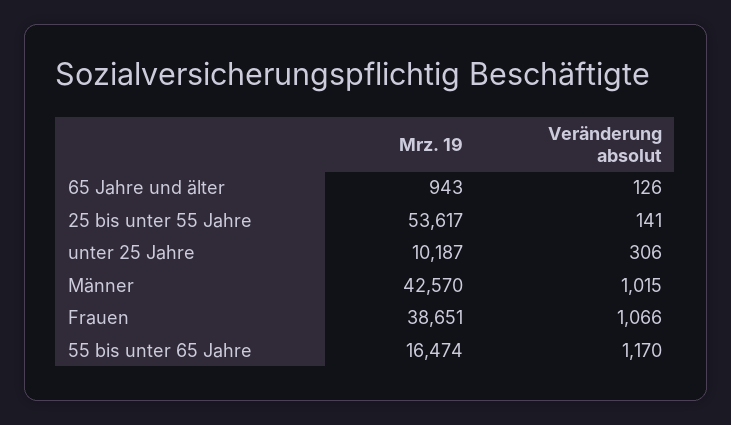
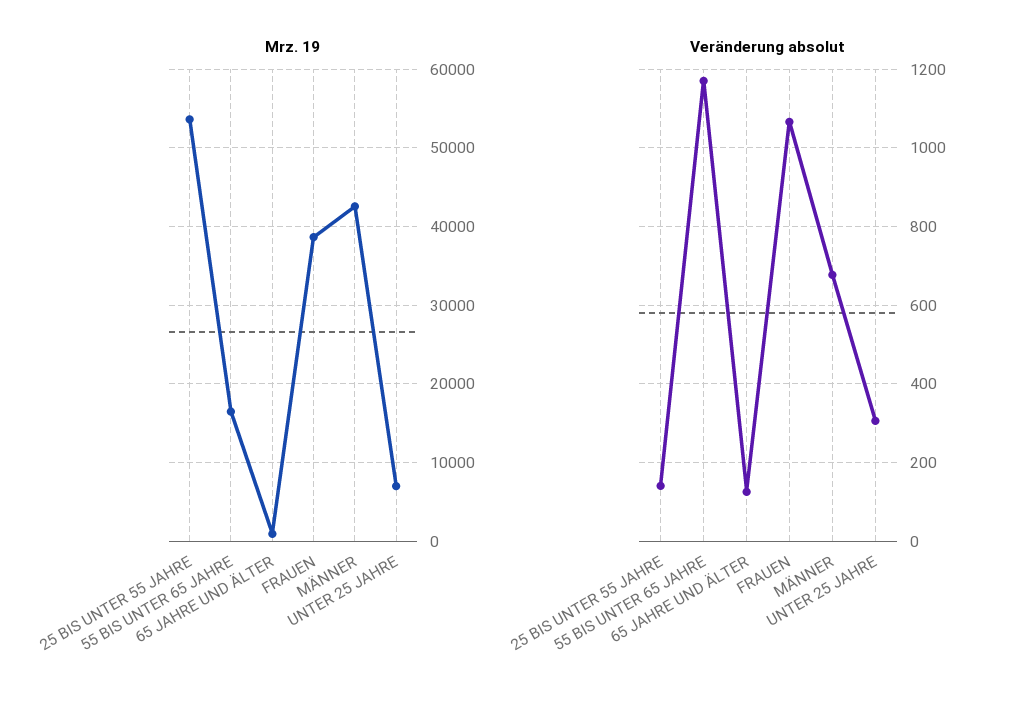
  {
    "Mrz. 19": {
      "65 Jahre und älter": 943,
      "25 bis unter 55 Jahre": 53617,
-     "unter 25 Jahre": 10187,
+     "unter 25 Jahre": 7000,
      "Männer": 42570,
      "Frauen": 38651,
      "55 bis unter 65 Jahre": 16474
    },
    "Veränderung absolut": {
      "65 Jahre und älter": 126,
      "25 bis unter 55 Jahre": 141,
      "unter 25 Jahre": 306,
-     "Männer": 1015,
+     "Männer": 680,
      "Frauen": 1066,
      "55 bis unter 65 Jahre": 1170
    }
  }

